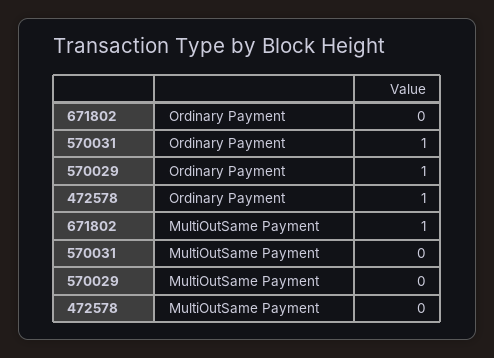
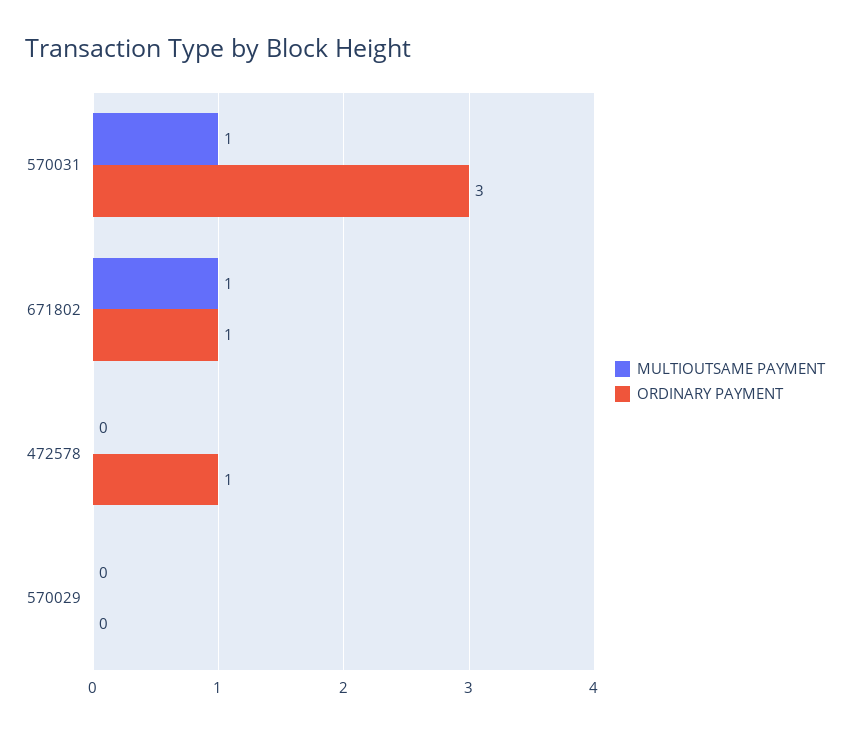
  {
    "Ordinary Payment": {
-     "671802": 0,
+     "671802": 1,
-     "570031": 1,
+     "570031": 3,
-     "570029": 1,
+     "570029": 0,
      "472578": 1
    },
    "MultiOutSame Payment": {
      "671802": 1,
-     "570031": 0,
+     "570031": 1,
      "570029": 0,
      "472578": 0
    }
  }

